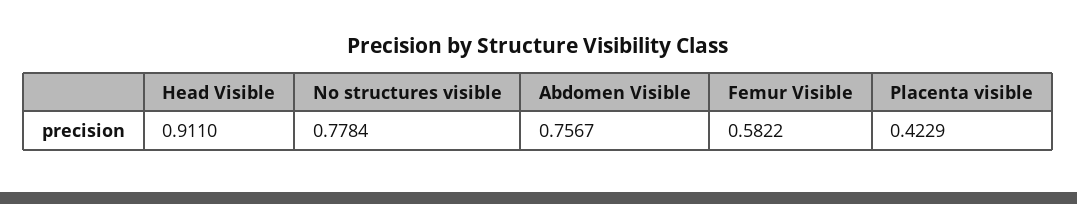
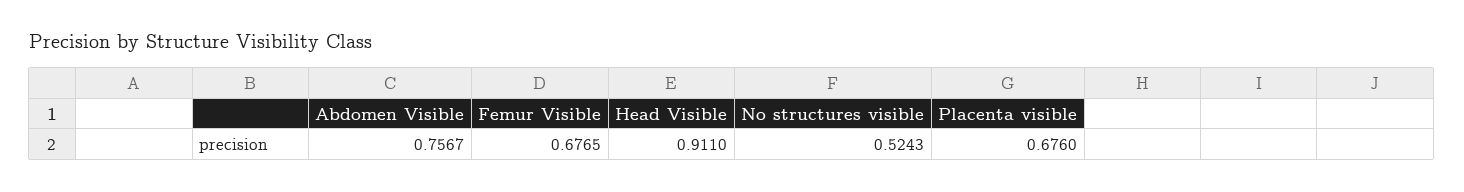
  {
    "Head Visible": 0.911,
-   "No structures visible": 0.7784,
+   "No structures visible": 0.5243,
    "Abdomen Visible": 0.7567,
-   "Femur Visible": 0.5822,
+   "Femur Visible": 0.6765,
-   "Placenta visible": 0.4229
+   "Placenta visible": 0.676
  }

